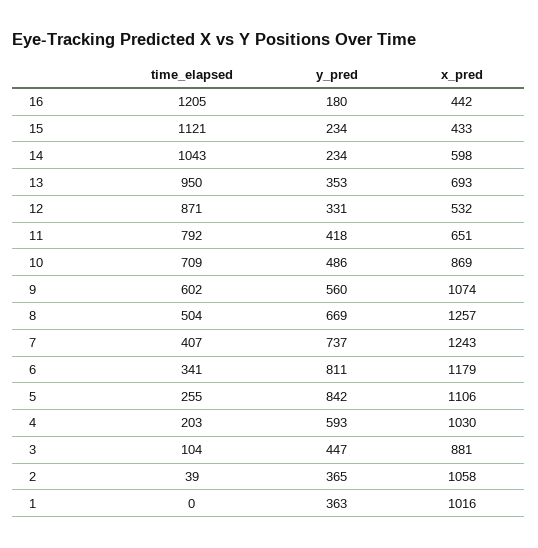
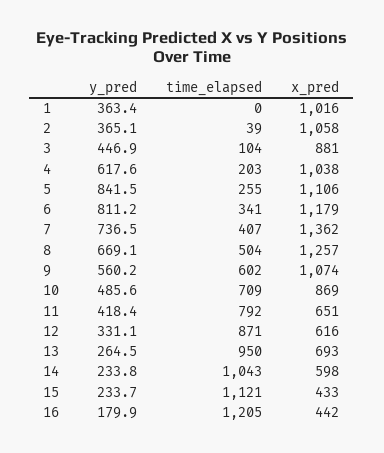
  {
    "time_elapsed": {
      "16": 1205,
      "15": 1121,
      "14": 1043,
      "13": 950,
      "12": 871,
      "11": 792,
      "10": 709,
      "9": 602,
      "8": 504,
      "7": 407,
      "6": 341,
      "5": 255,
      "4": 203,
      "3": 104,
      "2": 39,
      "1": 0
    },
    "y_pred": {
      "16": 179.9,
      "15": 233.7,
      "14": 233.8,
-     "13": 353,
+     "13": 264.5,
      "12": 331.1,
      "11": 418.4,
      "10": 485.6,
      "9": 560.2,
      "8": 669.1,
      "7": 736.5,
      "6": 811.2,
      "5": 841.5,
-     "4": 593,
+     "4": 617.6,
      "3": 446.9,
      "2": 365.1,
      "1": 363.4
    },
    "x_pred": {
      "16": 442,
      "15": 433,
      "14": 598,
      "13": 693,
-     "12": 532,
+     "12": 616,
      "11": 651,
      "10": 869,
      "9": 1074,
      "8": 1257,
-     "7": 1243,
+     "7": 1362,
      "6": 1179,
      "5": 1106,
-     "4": 1030,
+     "4": 1038,
      "3": 881,
      "2": 1058,
      "1": 1016
    }
  }

